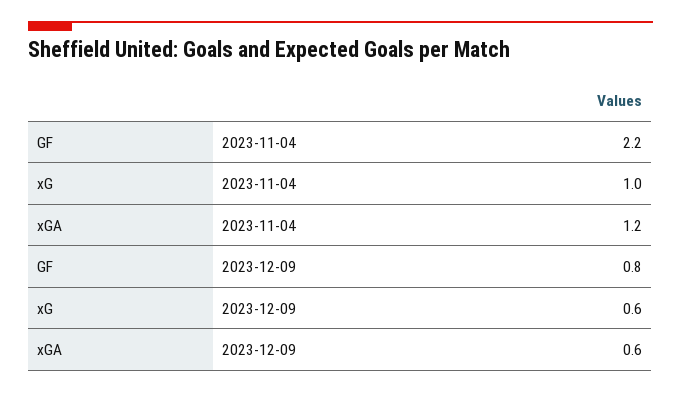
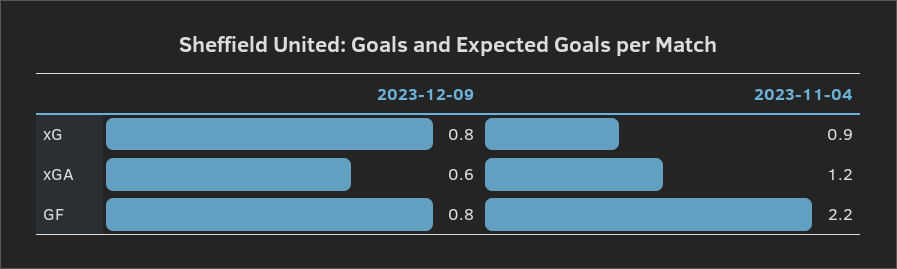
  {
    "GF": {
      "2023-11-04": 2.2,
      "2023-12-09": 0.8
    },
    "xG": {
-     "2023-11-04": 1,
+     "2023-11-04": 0.9,
-     "2023-12-09": 0.6
+     "2023-12-09": 0.8
    },
    "xGA": {
      "2023-11-04": 1.2,
      "2023-12-09": 0.6
    }
  }

